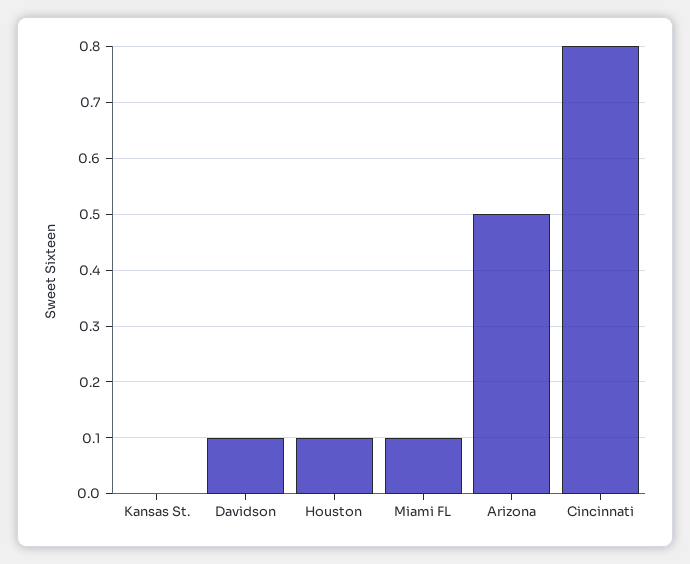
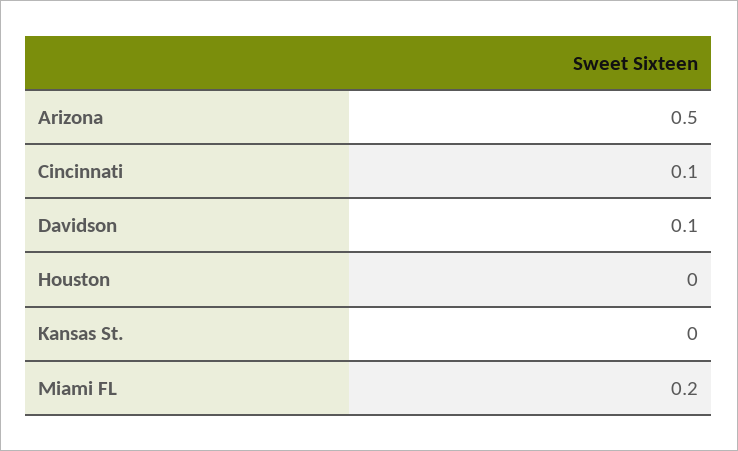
  {
    "Kansas St.": 0,
    "Davidson": 0.1,
-   "Houston": 0.1,
+   "Houston": 0,
-   "Miami FL": 0.1,
+   "Miami FL": 0.2,
    "Arizona": 0.5,
-   "Cincinnati": 0.8
+   "Cincinnati": 0.1
  }

